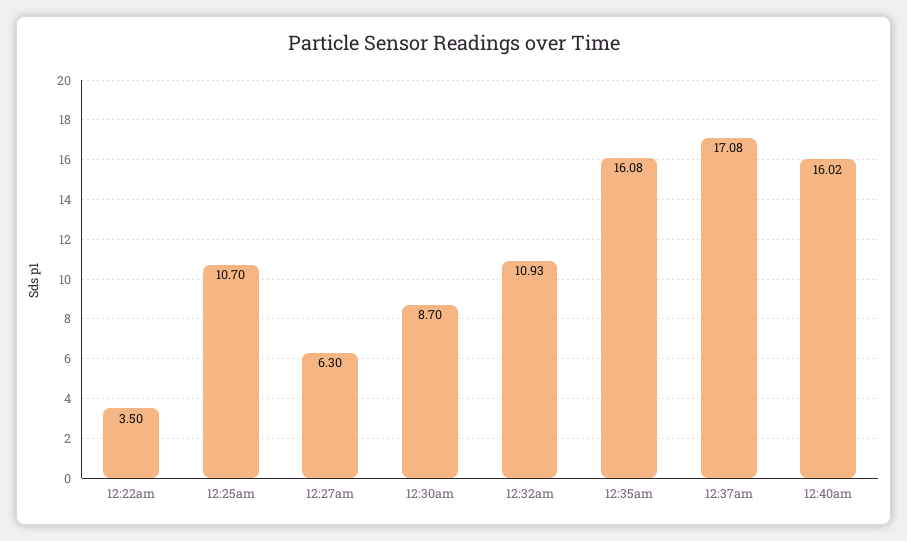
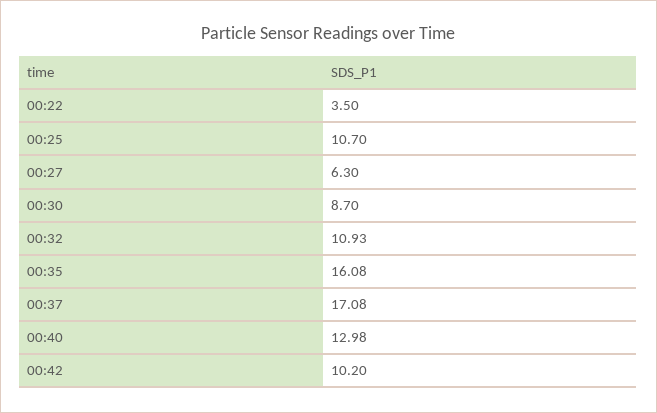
  {
    "12:22am": 3.5,
    "12:25am": 10.7,
    "12:27am": 6.3,
    "12:30am": 8.7,
    "12:32am": 10.93,
    "12:35am": 16.08,
    "12:37am": 17.08,
-   "12:40am": 16.02
+   "12:40am": 12.98,
+   "00:42": 10.2
  }

